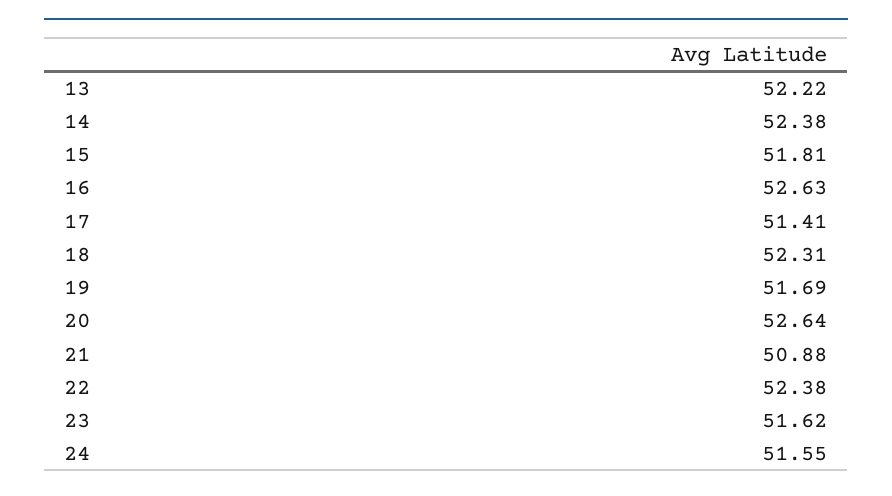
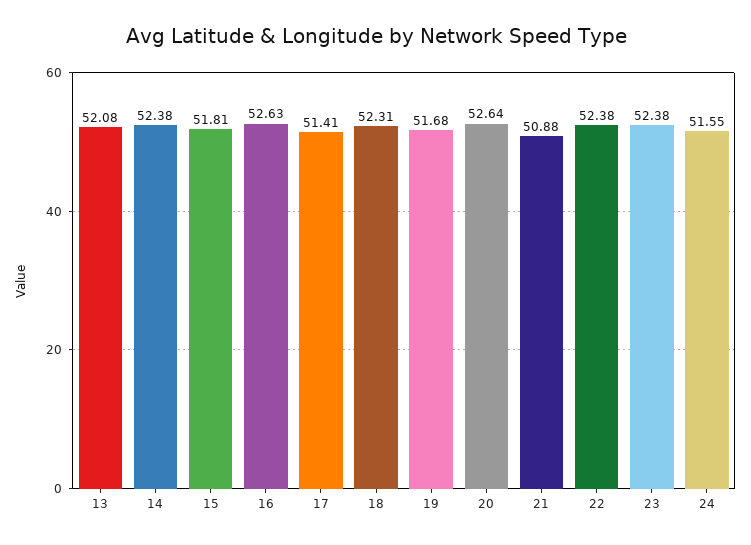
  {
-   "13": 52.22,
+   "13": 52.08,
    "14": 52.38,
    "15": 51.81,
    "16": 52.63,
    "17": 51.41,
    "18": 52.31,
-   "19": 51.69,
+   "19": 51.68,
    "20": 52.64,
    "21": 50.88,
    "22": 52.38,
-   "23": 51.62,
+   "23": 52.38,
    "24": 51.55
  }

